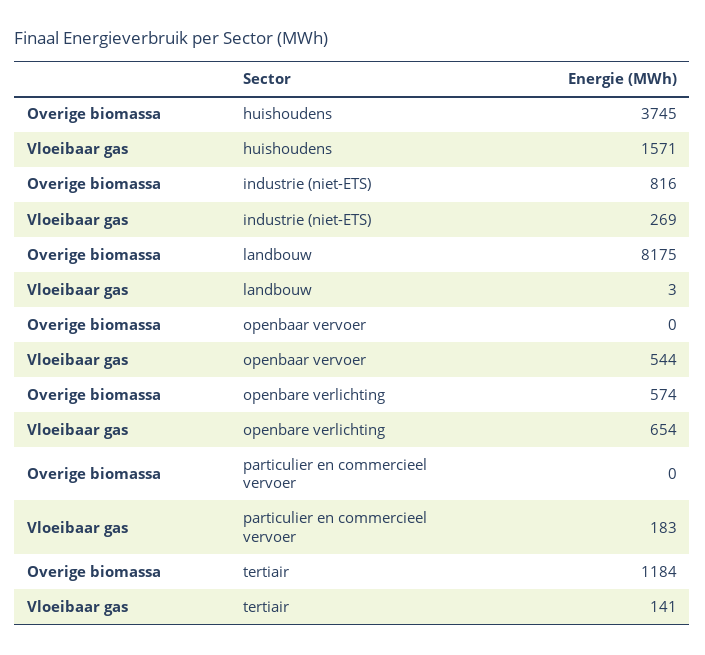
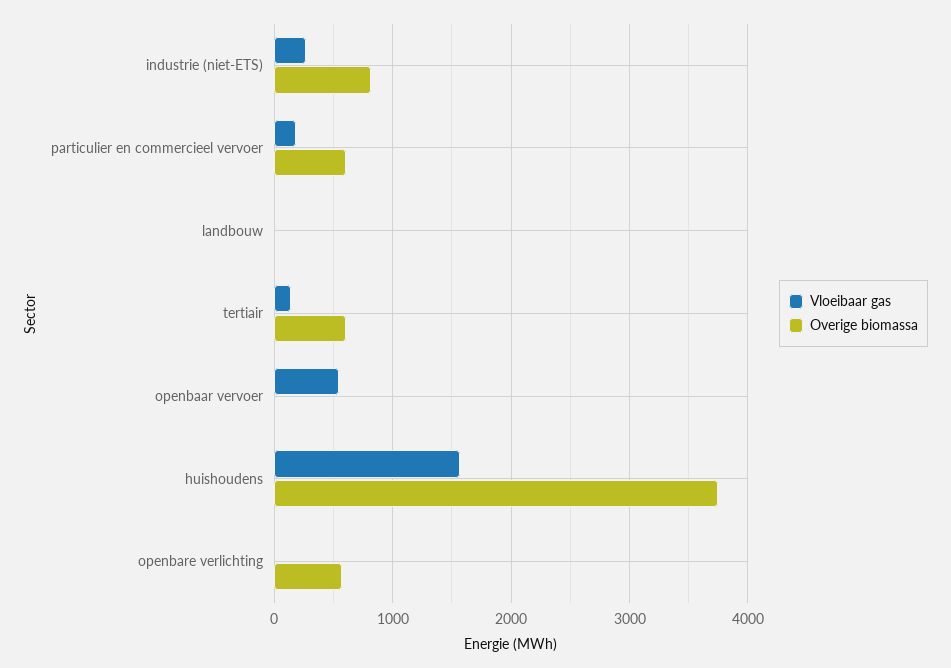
  {
    "Overige biomassa": {
      "huishoudens": 3745,
      "industrie (niet-ETS)": 816,
-     "landbouw": 8175,
+     "landbouw": 0,
      "openbaar vervoer": 0,
      "openbare verlichting": 574,
-     "particulier en commercieel vervoer": 0,
+     "particulier en commercieel vervoer": 600,
-     "tertiair": 1184
+     "tertiair": 600
    },
    "Vloeibaar gas": {
      "huishoudens": 1571,
      "industrie (niet-ETS)": 269,
      "landbouw": 3,
      "openbaar vervoer": 544,
-     "openbare verlichting": 654,
+     "openbare verlichting": 0,
      "particulier en commercieel vervoer": 183,
      "tertiair": 141
    }
  }

